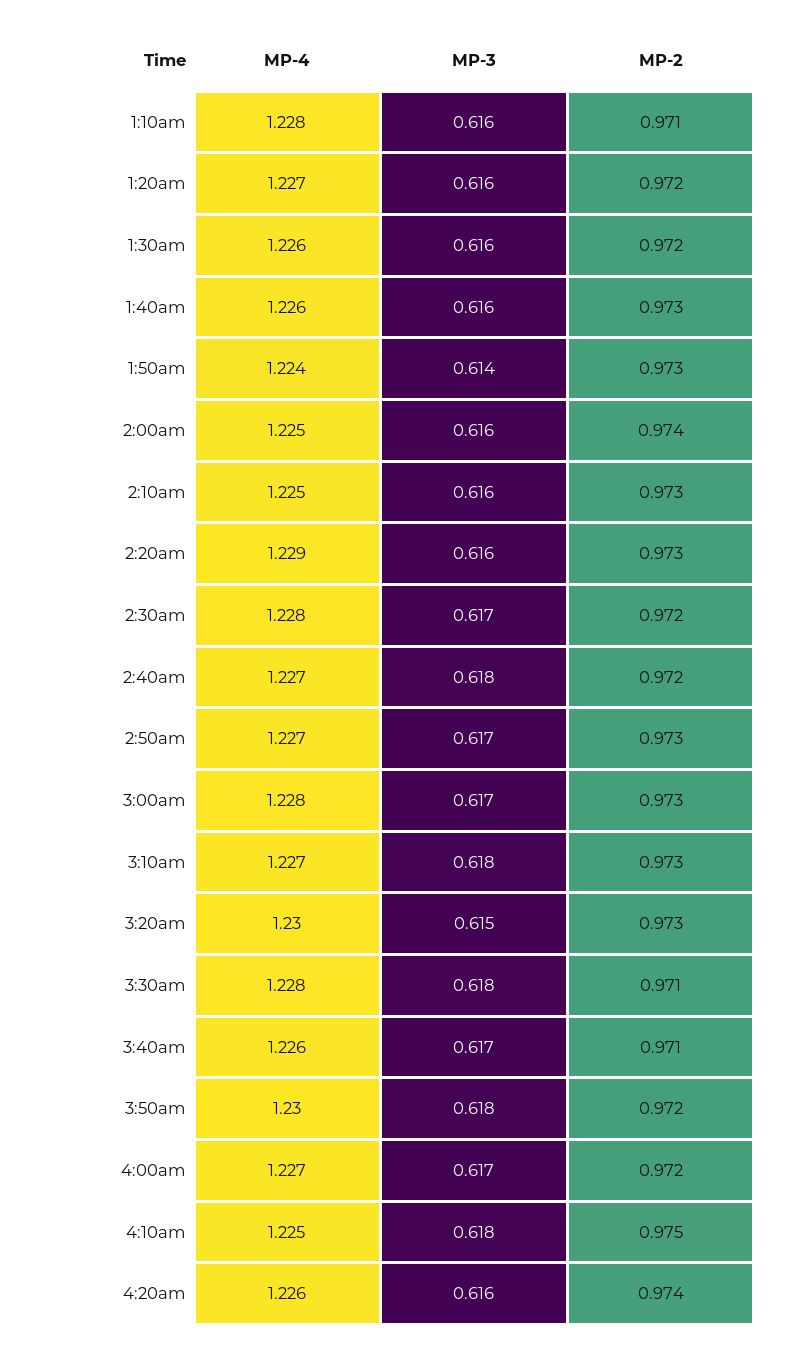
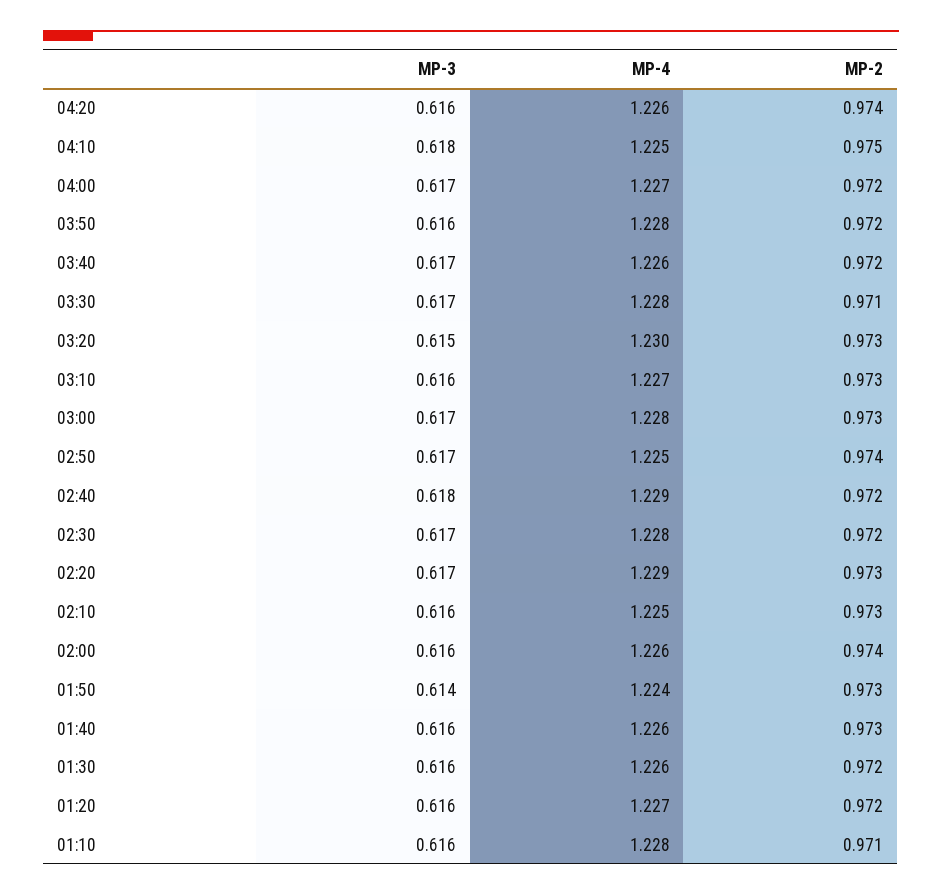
  {
    "MP-4": {
      "1:10am": 1.228,
      "1:20am": 1.227,
      "1:30am": 1.226,
      "1:40am": 1.226,
      "1:50am": 1.224,
-     "2:00am": 1.225,
+     "2:00am": 1.226,
      "2:10am": 1.225,
      "2:20am": 1.229,
      "2:30am": 1.228,
-     "2:40am": 1.227,
+     "2:40am": 1.229,
-     "2:50am": 1.227,
+     "2:50am": 1.225,
      "3:00am": 1.228,
      "3:10am": 1.227,
      "3:20am": 1.23,
      "3:30am": 1.228,
      "3:40am": 1.226,
-     "3:50am": 1.23,
+     "3:50am": 1.228,
      "4:00am": 1.227,
      "4:10am": 1.225,
      "4:20am": 1.226
    },
    "MP-3": {
      "1:10am": 0.616,
      "1:20am": 0.616,
      "1:30am": 0.616,
      "1:40am": 0.616,
      "1:50am": 0.614,
      "2:00am": 0.616,
      "2:10am": 0.616,
-     "2:20am": 0.616,
+     "2:20am": 0.617,
      "2:30am": 0.617,
      "2:40am": 0.618,
      "2:50am": 0.617,
      "3:00am": 0.617,
-     "3:10am": 0.618,
+     "3:10am": 0.616,
      "3:20am": 0.615,
-     "3:30am": 0.618,
+     "3:30am": 0.617,
      "3:40am": 0.617,
-     "3:50am": 0.618,
+     "3:50am": 0.616,
      "4:00am": 0.617,
      "4:10am": 0.618,
      "4:20am": 0.616
    },
    "MP-2": {
      "1:10am": 0.971,
      "1:20am": 0.972,
      "1:30am": 0.972,
      "1:40am": 0.973,
      "1:50am": 0.973,
      "2:00am": 0.974,
      "2:10am": 0.973,
      "2:20am": 0.973,
      "2:30am": 0.972,
      "2:40am": 0.972,
-     "2:50am": 0.973,
+     "2:50am": 0.974,
      "3:00am": 0.973,
      "3:10am": 0.973,
      "3:20am": 0.973,
      "3:30am": 0.971,
-     "3:40am": 0.971,
+     "3:40am": 0.972,
      "3:50am": 0.972,
      "4:00am": 0.972,
      "4:10am": 0.975,
      "4:20am": 0.974
    }
  }

